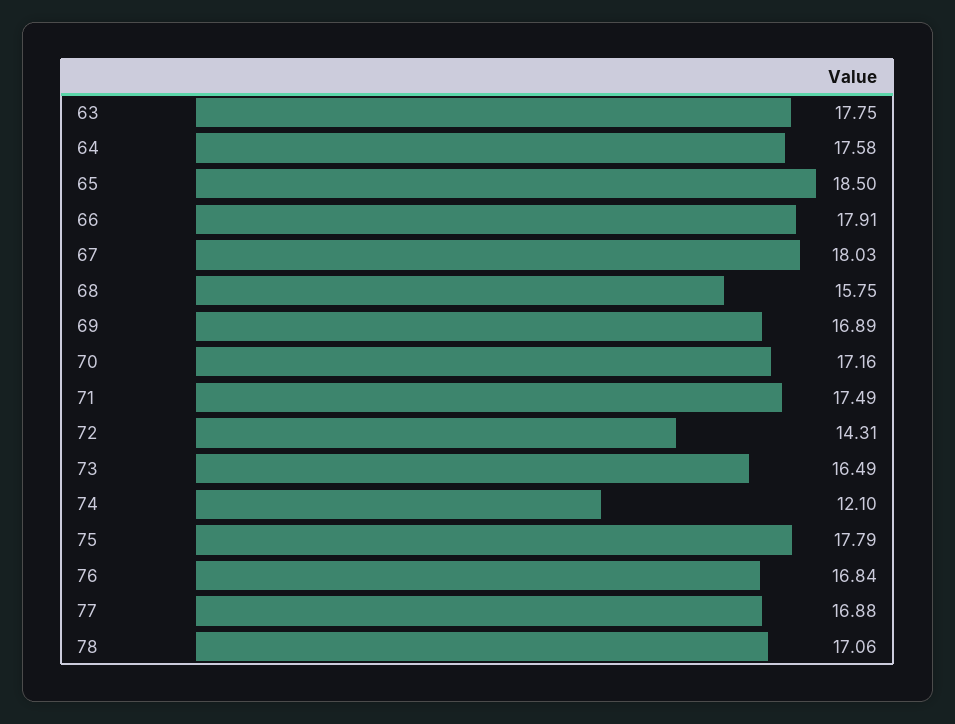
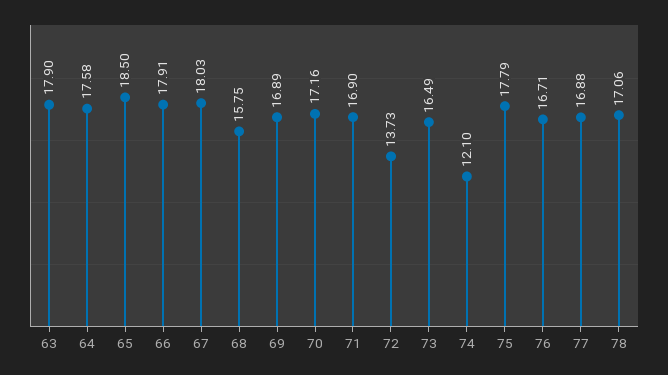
  {
-   "63": 17.75,
+   "63": 17.9,
    "64": 17.58,
    "65": 18.5,
    "66": 17.91,
    "67": 18.03,
    "68": 15.75,
    "69": 16.89,
    "70": 17.16,
-   "71": 17.49,
+   "71": 16.9,
-   "72": 14.31,
+   "72": 13.73,
    "73": 16.49,
    "74": 12.1,
    "75": 17.79,
-   "76": 16.84,
+   "76": 16.71,
    "77": 16.88,
    "78": 17.06
  }

